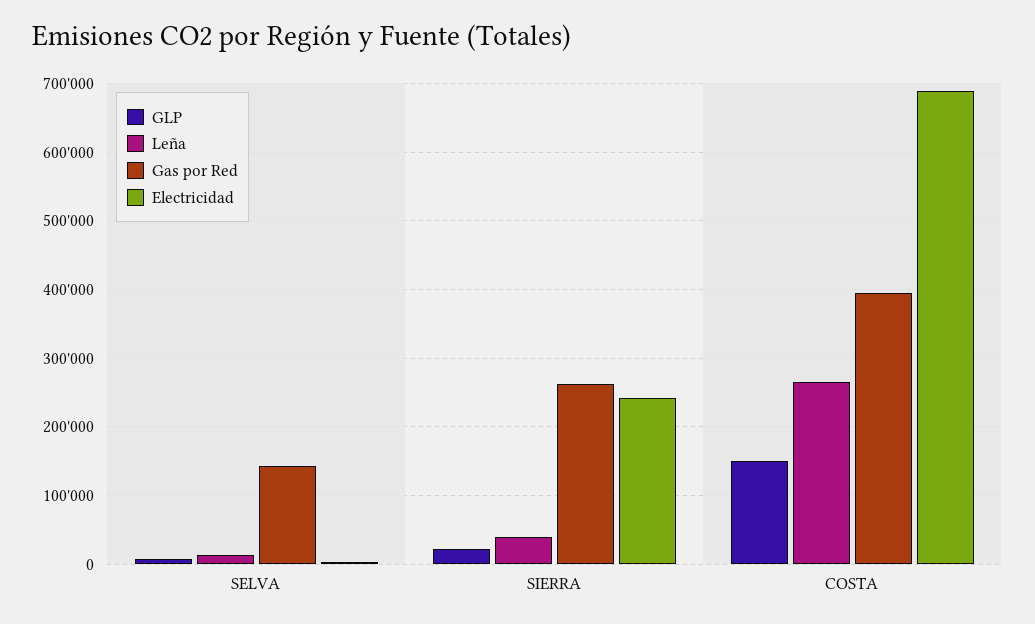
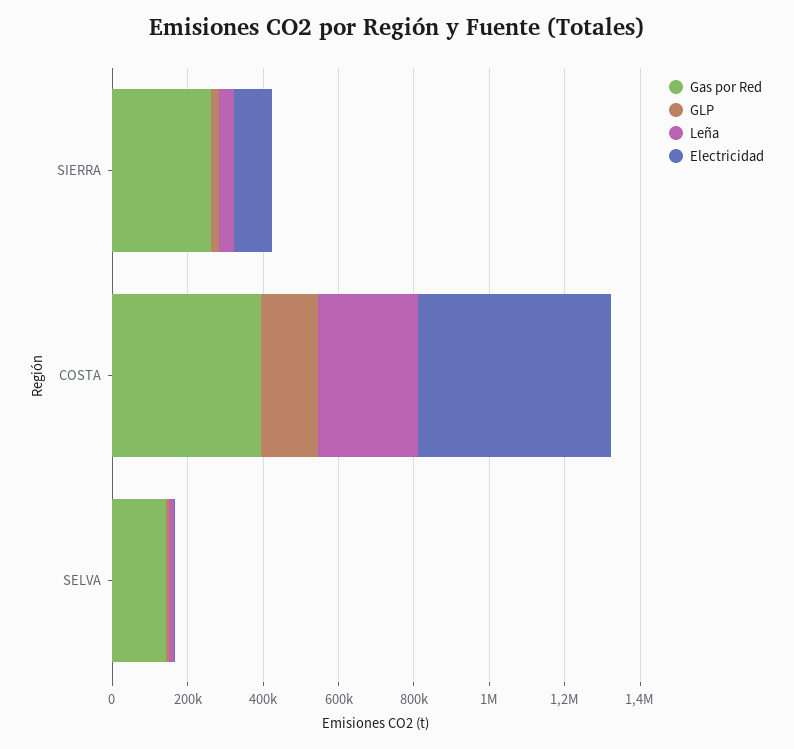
  {
    "GLP": {
      "SELVA": 10000,
      "SIERRA": 20000,
      "COSTA": 150000
    },
    "Leña": {
      "SELVA": 10000,
      "SIERRA": 40000,
      "COSTA": 270000
    },
    "Gas por Red": {
      "SELVA": 140000,
      "SIERRA": 260000,
      "COSTA": 400000
    },
    "Electricidad": {
      "SELVA": 0,
-     "SIERRA": 240000,
+     "SIERRA": 100000,
-     "COSTA": 690000
+     "COSTA": 500000
    }
  }

